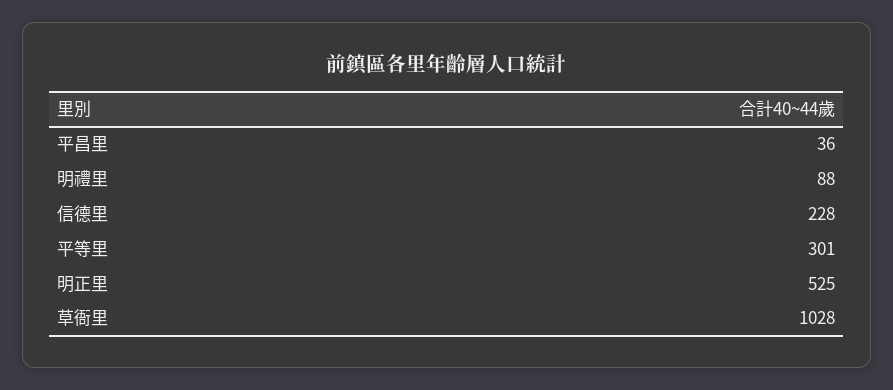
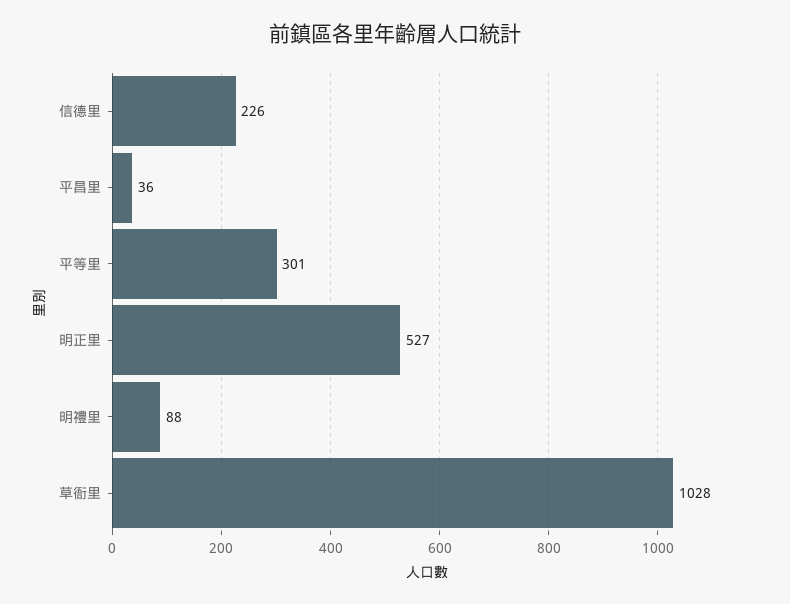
  {
    "平昌里": 36,
    "明禮里": 88,
-   "信德里": 228,
+   "信德里": 226,
    "平等里": 301,
-   "明正里": 525,
+   "明正里": 527,
    "草衙里": 1028
  }

